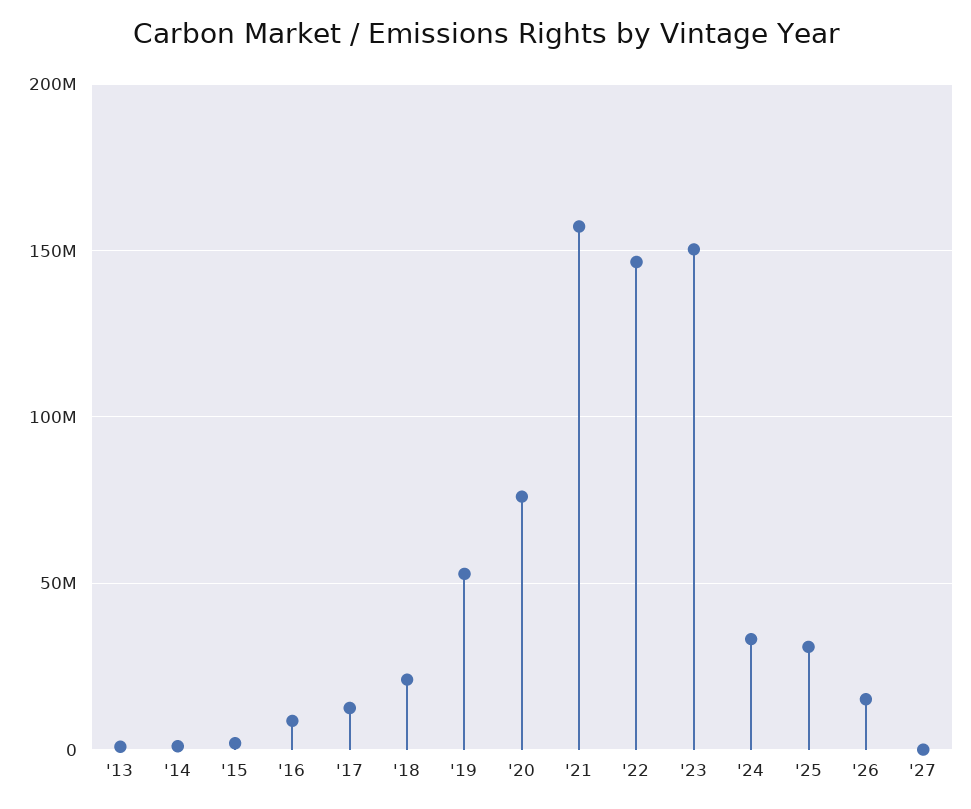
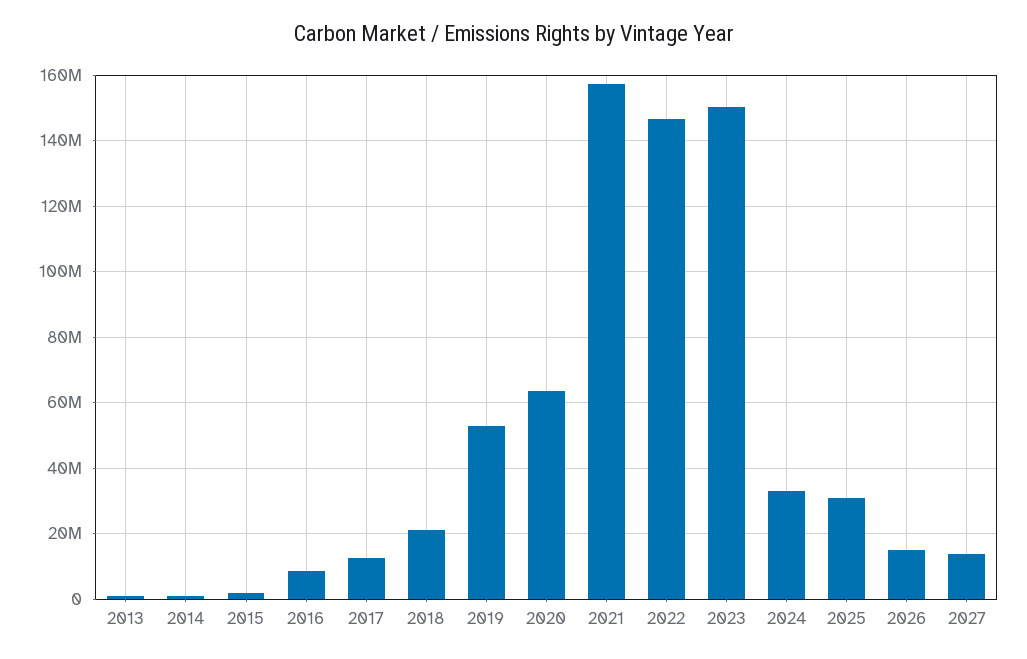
  {
    "'13": 0,
    "'14": 2000000,
    "'15": 2000000,
    "'16": 8000000,
    "'17": 12000000,
    "'18": 22000000,
    "'19": 52000000,
-   "'20": 75000000,
+   "'20": 64000000,
    "'21": 158000000,
    "'22": 146000000,
    "'23": 150000000,
    "'24": 34000000,
    "'25": 30000000,
    "'26": 16000000,
-   "'27": 0
+   "'27": 14000000
  }

